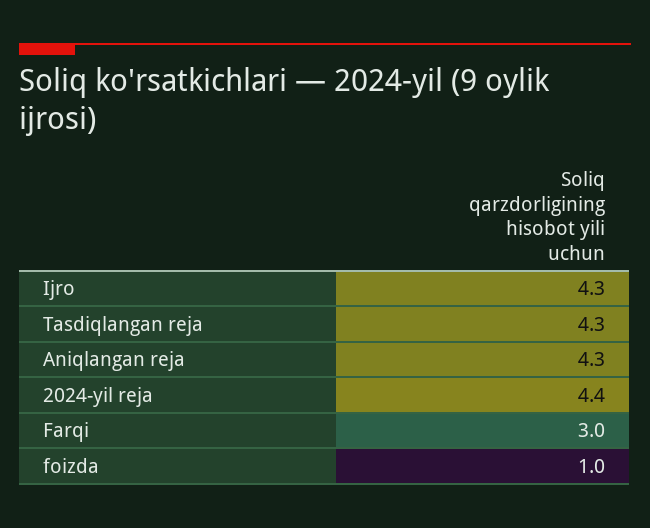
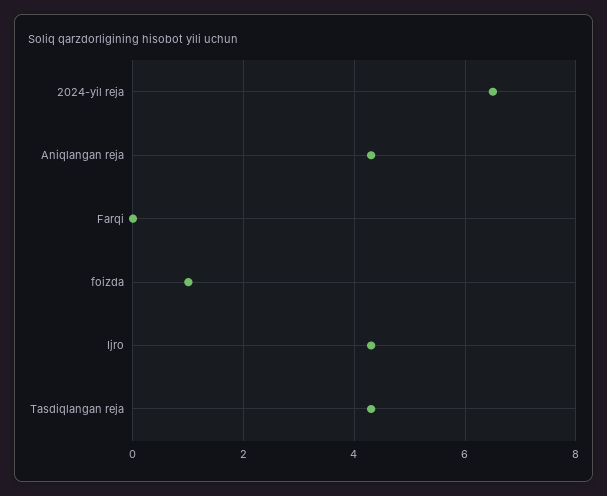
  {
    "Ijro": 4.3,
    "Tasdiqlangan reja": 4.3,
    "Aniqlangan reja": 4.3,
-   "2024-yil reja": 4.4,
+   "2024-yil reja": 6.5,
-   "Farqi": 3,
+   "Farqi": 0,
    "foizda": 1
  }

